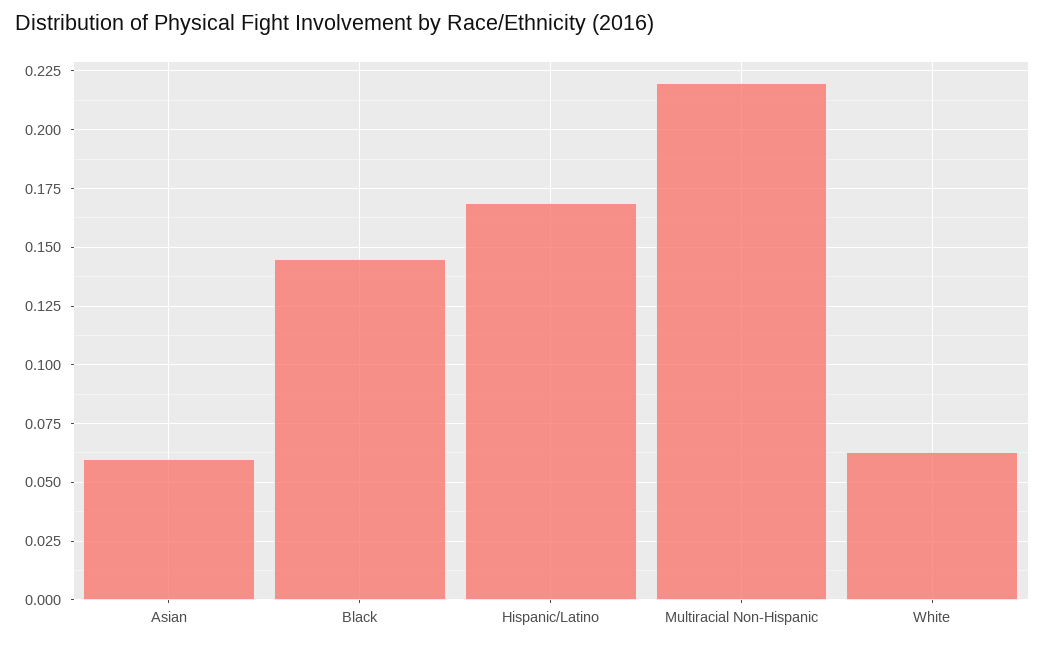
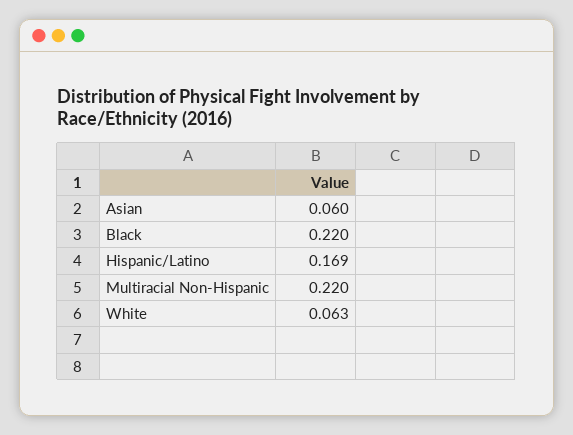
  {
    "Asian": 0.06,
-   "Black": 0.145,
+   "Black": 0.22,
    "Hispanic/Latino": 0.169,
    "Multiracial Non-Hispanic": 0.22,
    "White": 0.063
  }

